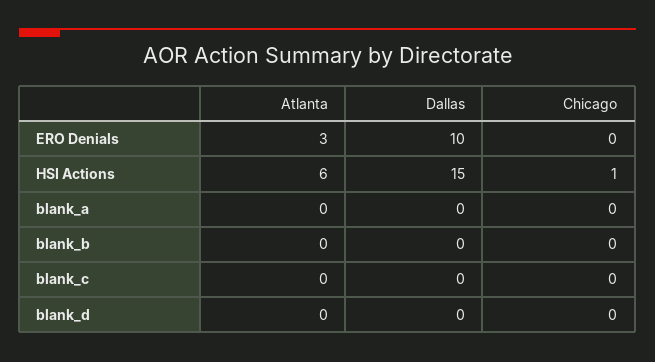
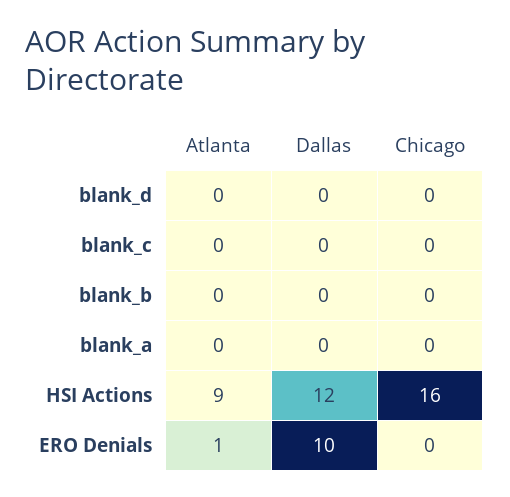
  {
    "Atlanta": {
-     "ERO Denials": 3,
+     "ERO Denials": 1,
-     "HSI Actions": 6,
+     "HSI Actions": 9,
      "blank_a": 0,
      "blank_b": 0,
      "blank_c": 0,
      "blank_d": 0
    },
    "Dallas": {
      "ERO Denials": 10,
-     "HSI Actions": 15,
+     "HSI Actions": 12,
      "blank_a": 0,
      "blank_b": 0,
      "blank_c": 0,
      "blank_d": 0
    },
    "Chicago": {
      "ERO Denials": 0,
-     "HSI Actions": 1,
+     "HSI Actions": 16,
      "blank_a": 0,
      "blank_b": 0,
      "blank_c": 0,
      "blank_d": 0
    }
  }

